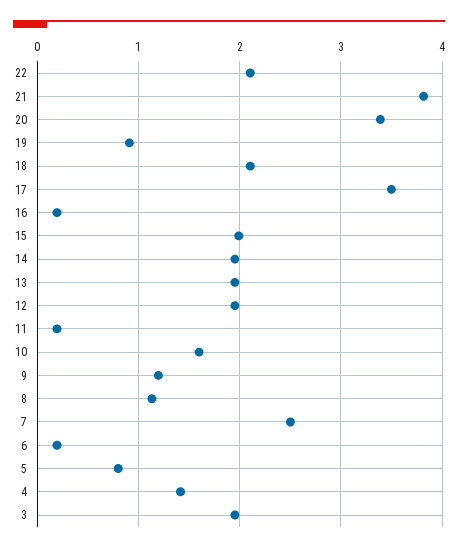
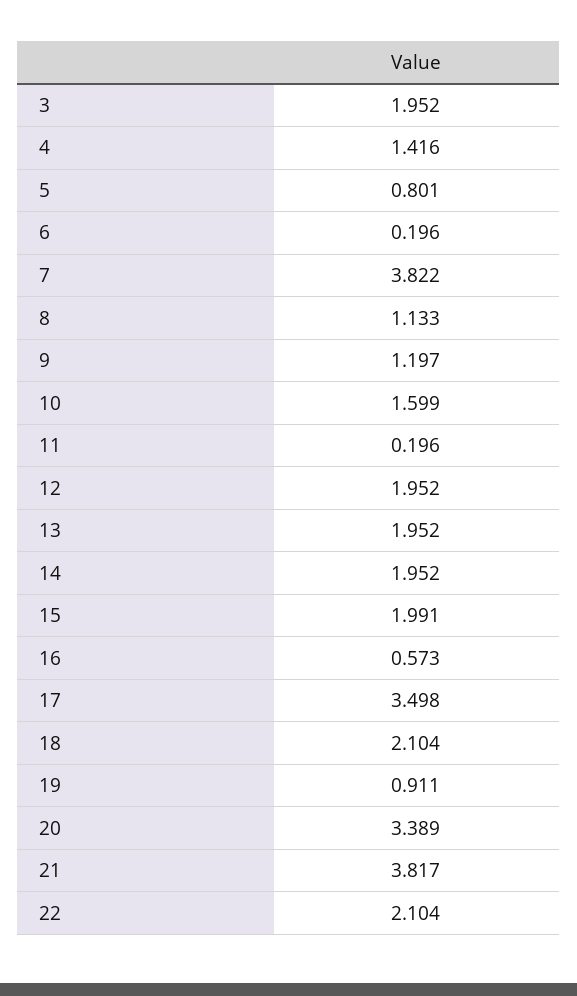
  {
    "22": 2.104,
    "21": 3.817,
    "20": 3.389,
    "19": 0.911,
    "18": 2.104,
    "17": 3.498,
-   "16": 0.2,
+   "16": 0.573,
    "15": 1.991,
    "14": 1.952,
    "13": 1.952,
    "12": 1.952,
    "11": 0.196,
    "10": 1.599,
    "9": 1.197,
    "8": 1.133,
-   "7": 2.5,
+   "7": 3.822,
    "6": 0.196,
    "5": 0.801,
    "4": 1.416,
    "3": 1.952
  }

